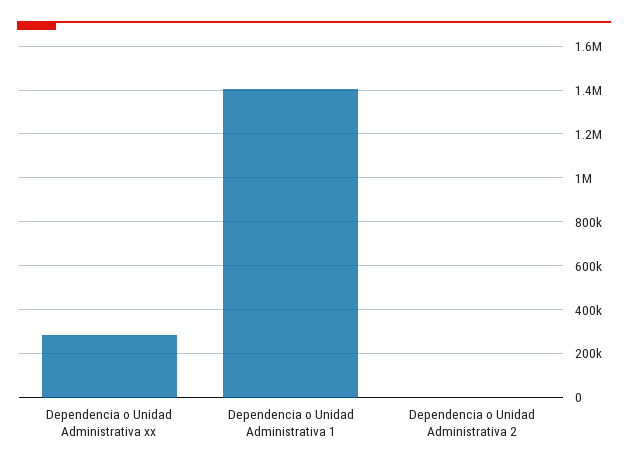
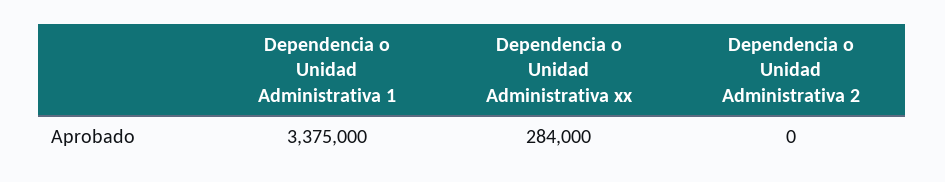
  {
    "Dependencia o Unidad Administrativa xx": 284000,
-   "Dependencia o Unidad Administrativa 1": 1400000,
+   "Dependencia o Unidad Administrativa 1": 3375000,
    "Dependencia o Unidad Administrativa 2": 0
  }

